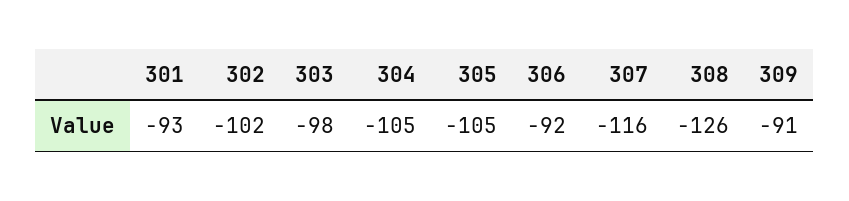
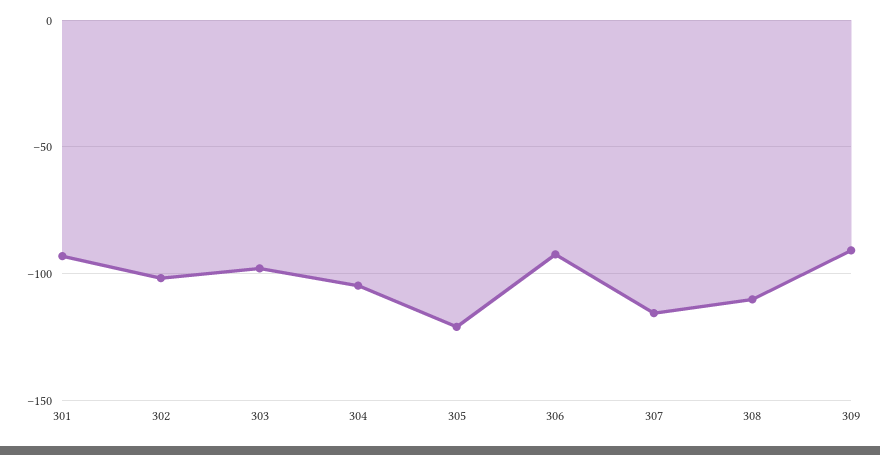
  {
    "301": -93,
    "302": -102,
    "303": -98,
    "304": -105,
-   "305": -105,
+   "305": -120,
    "306": -92,
    "307": -116,
-   "308": -126,
+   "308": -110,
    "309": -91
  }

